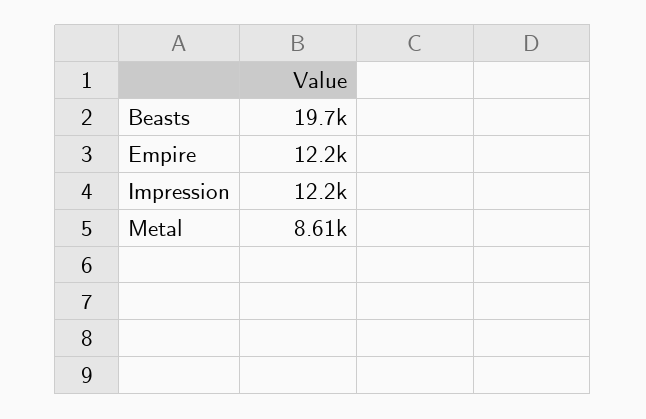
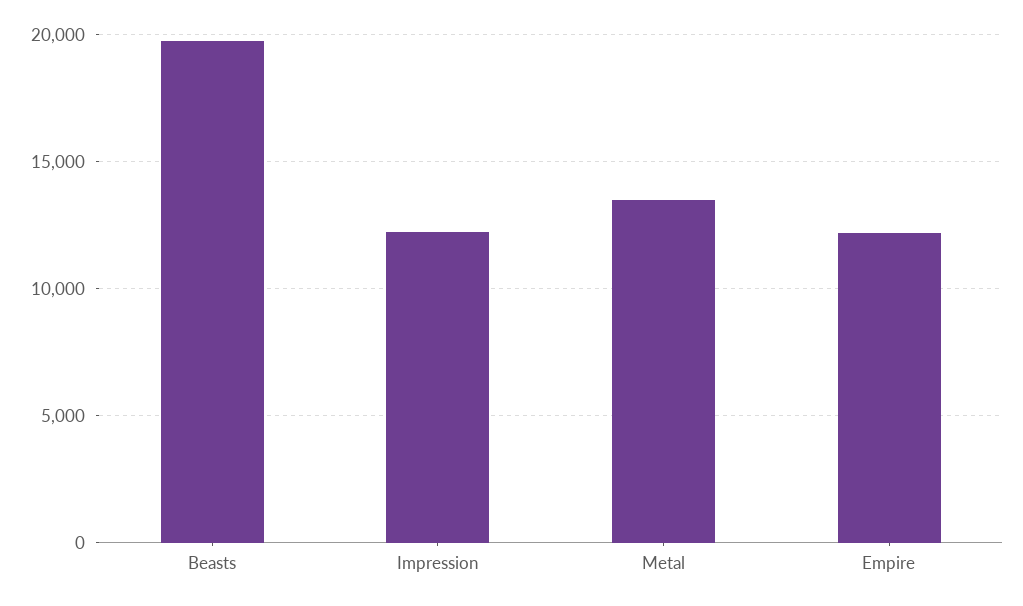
  {
    "Beasts": 19700,
    "Empire": 12200,
    "Impression": 12200,
-   "Metal": 8610
+   "Metal": 13500
  }

